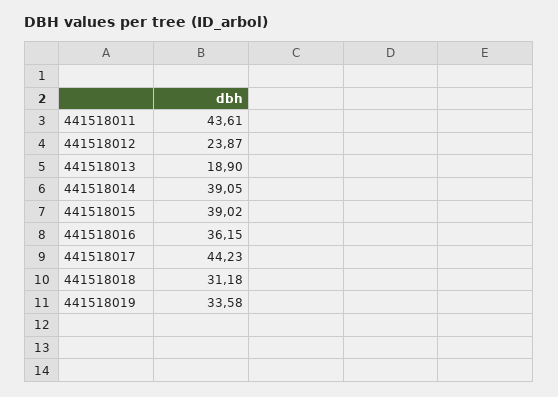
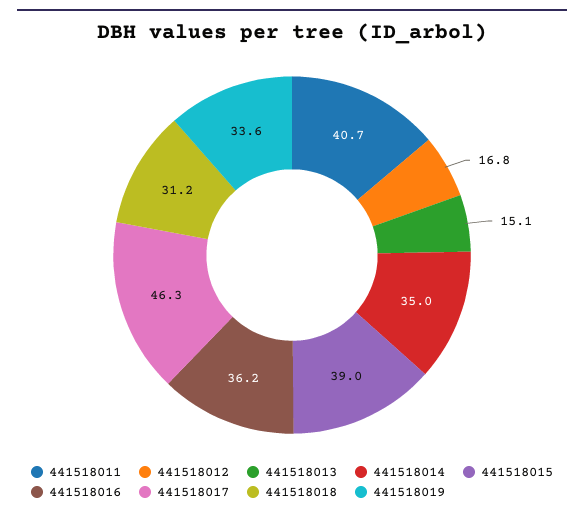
  {
-   "441518011": 43.61,
+   "441518011": 40.7,
-   "441518012": 23.87,
+   "441518012": 16.8,
-   "441518013": 18.9,
+   "441518013": 15.1,
-   "441518014": 39.05,
+   "441518014": 35,
    "441518015": 39.02,
    "441518016": 36.15,
-   "441518017": 44.23,
+   "441518017": 46.3,
    "441518018": 31.18,
    "441518019": 33.58
  }

